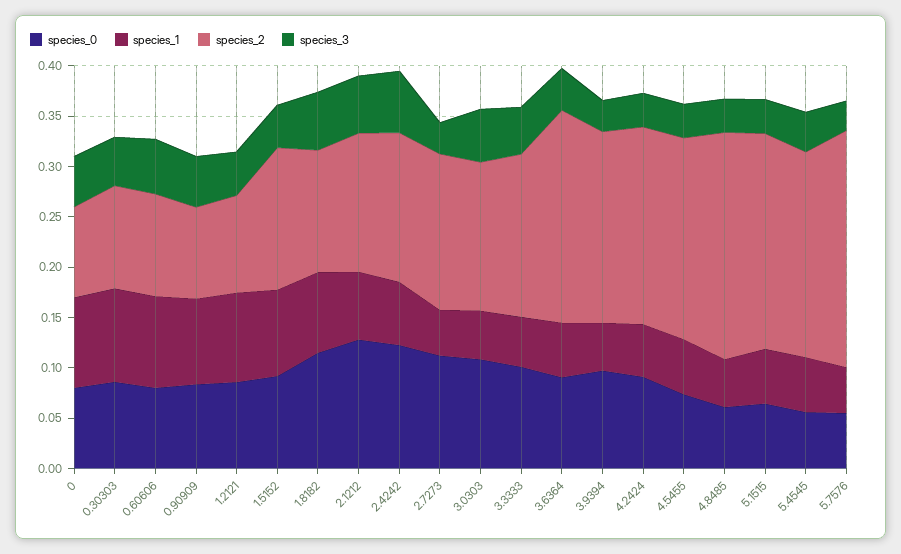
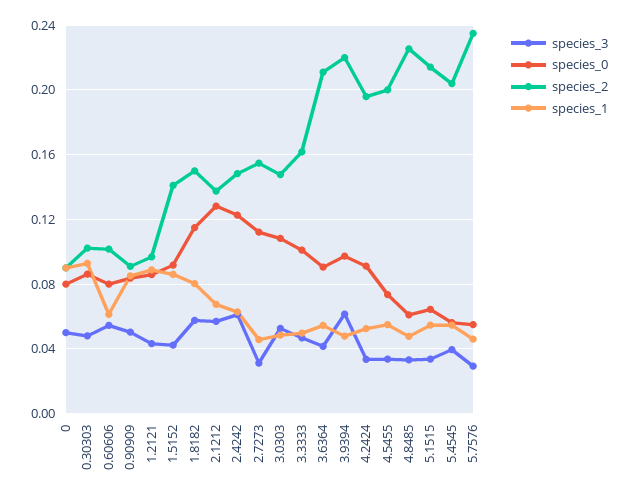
  {
    "species_0": {
      "0": 0.08,
      "0.30303": 0.085,
      "0.60606": 0.08,
      "0.90909": 0.085,
      "1.2121": 0.085,
      "1.5152": 0.09,
      "1.8182": 0.115,
      "2.1212": 0.13,
      "2.4242": 0.125,
      "2.7273": 0.11,
      "3.0303": 0.11,
      "3.3333": 0.1,
      "3.6364": 0.09,
      "3.9394": 0.095,
      "4.2424": 0.09,
      "4.5455": 0.075,
      "4.8485": 0.06,
      "5.1515": 0.065,
      "5.4545": 0.055,
      "5.7576": 0.055
    },
    "species_1": {
      "0": 0.09,
      "0.30303": 0.095,
-     "0.60606": 0.09,
+     "0.60606": 0.06,
      "0.90909": 0.085,
      "1.2121": 0.09,
      "1.5152": 0.085,
      "1.8182": 0.08,
      "2.1212": 0.07,
      "2.4242": 0.065,
      "2.7273": 0.045,
      "3.0303": 0.05,
      "3.3333": 0.05,
      "3.6364": 0.055,
      "3.9394": 0.05,
      "4.2424": 0.05,
      "4.5455": 0.055,
      "4.8485": 0.05,
      "5.1515": 0.055,
      "5.4545": 0.055,
      "5.7576": 0.045
    },
    "species_2": {
      "0": 0.09,
      "0.30303": 0.1,
      "0.60606": 0.1,
      "0.90909": 0.09,
      "1.2121": 0.095,
      "1.5152": 0.14,
-     "1.8182": 0.12,
+     "1.8182": 0.15,
      "2.1212": 0.14,
      "2.4242": 0.15,
      "2.7273": 0.155,
      "3.0303": 0.15,
      "3.3333": 0.16,
      "3.6364": 0.21,
-     "3.9394": 0.19,
+     "3.9394": 0.22,
      "4.2424": 0.195,
      "4.5455": 0.2,
      "4.8485": 0.225,
      "5.1515": 0.215,
      "5.4545": 0.205,
      "5.7576": 0.235
    },
    "species_3": {
      "0": 0.05,
      "0.30303": 0.05,
      "0.60606": 0.055,
      "0.90909": 0.05,
      "1.2121": 0.045,
      "1.5152": 0.04,
      "1.8182": 0.06,
      "2.1212": 0.055,
      "2.4242": 0.06,
      "2.7273": 0.03,
      "3.0303": 0.055,
      "3.3333": 0.045,
      "3.6364": 0.04,
-     "3.9394": 0.03,
+     "3.9394": 0.06,
      "4.2424": 0.035,
      "4.5455": 0.035,
      "4.8485": 0.035,
      "5.1515": 0.035,
      "5.4545": 0.04,
      "5.7576": 0.03
    }
  }

